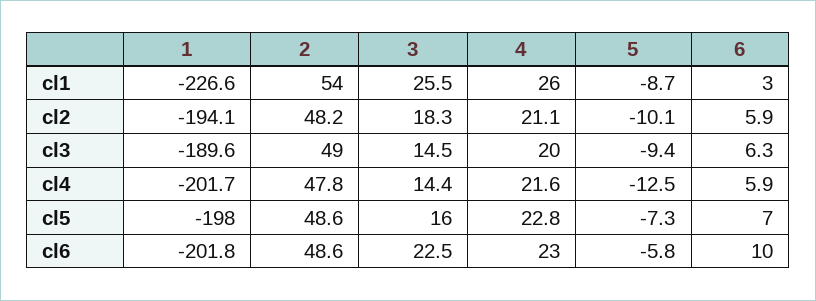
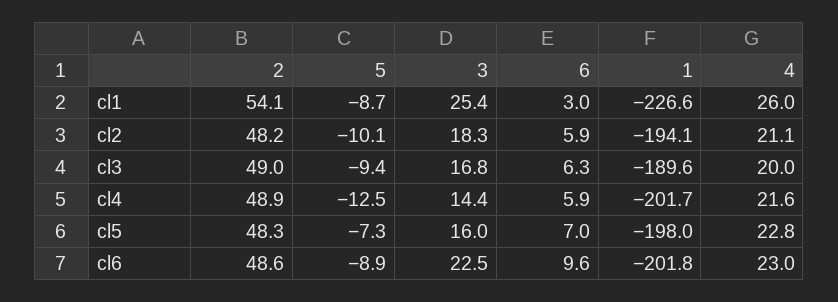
  {
    "1": {
      "cl1": -226.6,
      "cl2": -194.1,
      "cl3": -189.6,
      "cl4": -201.7,
      "cl5": -198,
      "cl6": -201.8
    },
    "2": {
-     "cl1": 54,
+     "cl1": 54.1,
      "cl2": 48.2,
      "cl3": 49,
-     "cl4": 47.8,
+     "cl4": 48.9,
-     "cl5": 48.6,
+     "cl5": 48.3,
      "cl6": 48.6
    },
    "3": {
-     "cl1": 25.5,
+     "cl1": 25.4,
      "cl2": 18.3,
-     "cl3": 14.5,
+     "cl3": 16.8,
      "cl4": 14.4,
      "cl5": 16,
      "cl6": 22.5
    },
    "4": {
      "cl1": 26,
      "cl2": 21.1,
      "cl3": 20,
      "cl4": 21.6,
      "cl5": 22.8,
      "cl6": 23
    },
    "5": {
      "cl1": -8.7,
      "cl2": -10.1,
      "cl3": -9.4,
      "cl4": -12.5,
      "cl5": -7.3,
-     "cl6": -5.8
+     "cl6": -8.9
    },
    "6": {
      "cl1": 3,
      "cl2": 5.9,
      "cl3": 6.3,
      "cl4": 5.9,
      "cl5": 7,
-     "cl6": 10
+     "cl6": 9.6
    }
  }

